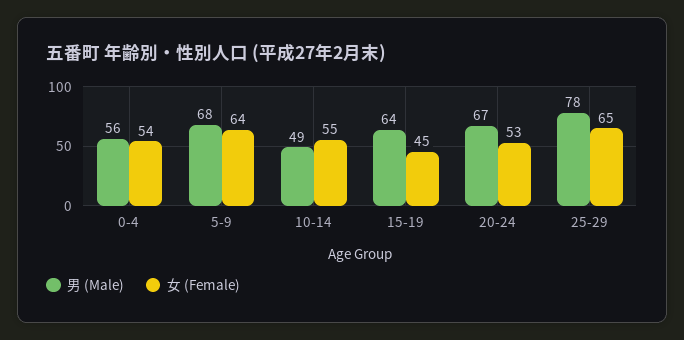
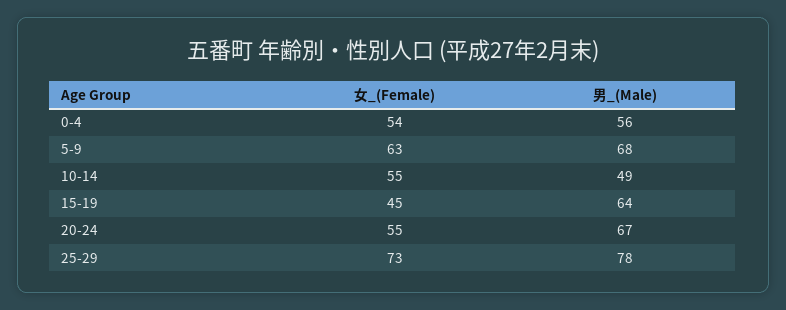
  {
    "男 (Male)": {
      "0-4": 56,
      "5-9": 68,
      "10-14": 49,
      "15-19": 64,
      "20-24": 67,
      "25-29": 78
    },
    "女 (Female)": {
      "0-4": 54,
-     "5-9": 64,
+     "5-9": 63,
      "10-14": 55,
      "15-19": 45,
-     "20-24": 53,
+     "20-24": 55,
-     "25-29": 65
+     "25-29": 73
    }
  }

